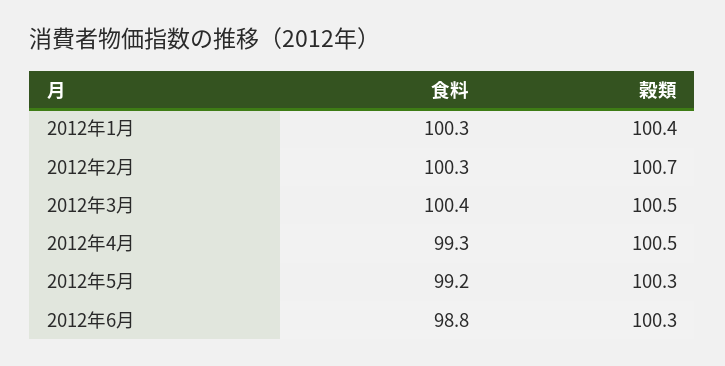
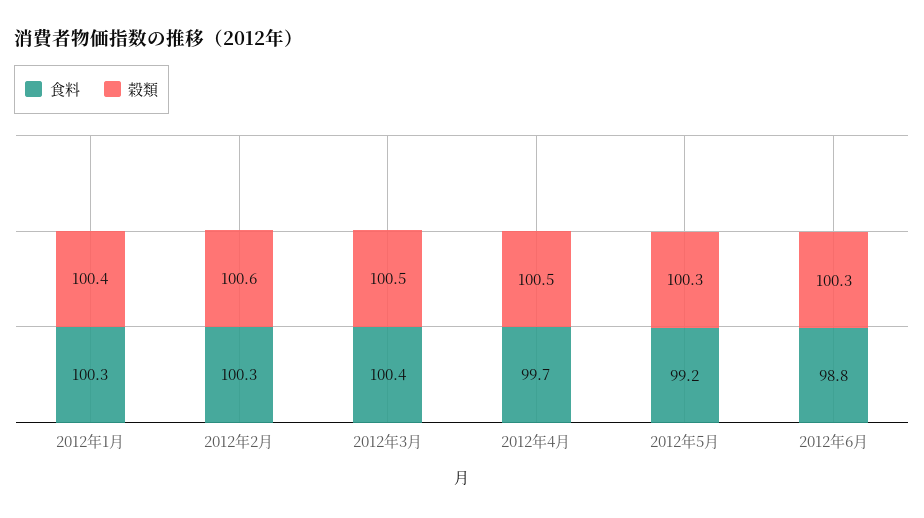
  {
    "食料": {
      "2012年1月": 100.3,
      "2012年2月": 100.3,
      "2012年3月": 100.4,
-     "2012年4月": 99.3,
+     "2012年4月": 99.7,
      "2012年5月": 99.2,
      "2012年6月": 98.8
    },
    "穀類": {
      "2012年1月": 100.4,
-     "2012年2月": 100.7,
+     "2012年2月": 100.6,
      "2012年3月": 100.5,
      "2012年4月": 100.5,
      "2012年5月": 100.3,
      "2012年6月": 100.3
    }
  }

